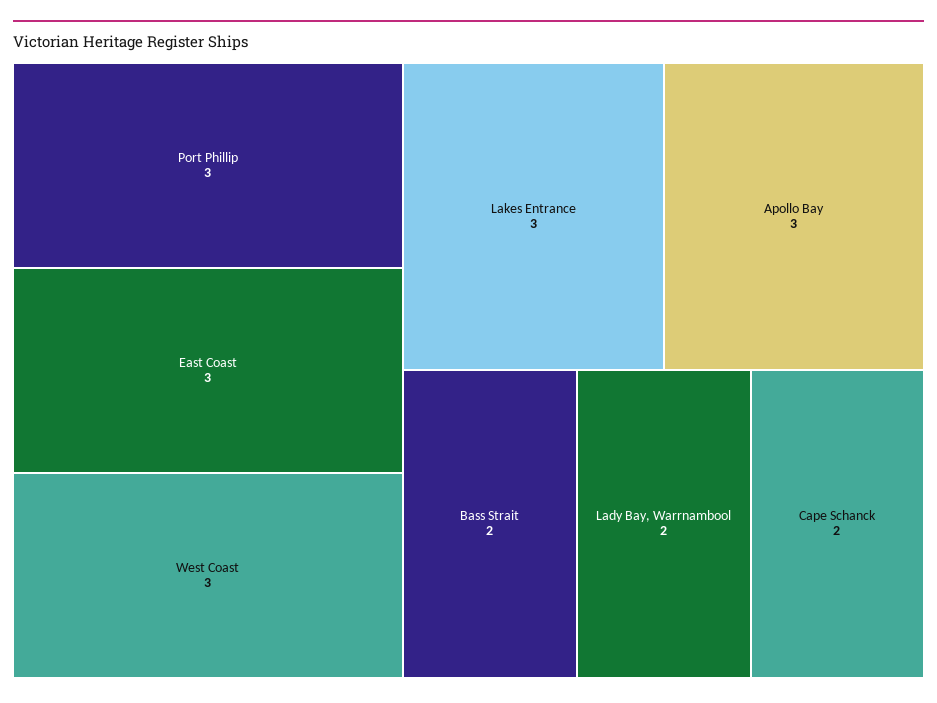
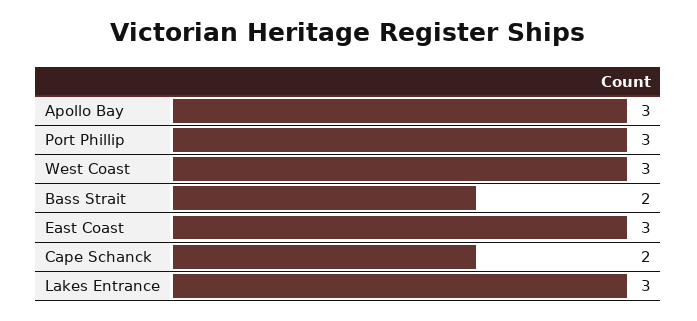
  {
    "Port Phillip": 3,
    "East Coast": 3,
    "West Coast": 3,
    "Lakes Entrance": 3,
    "Apollo Bay": 3,
    "Bass Strait": 2,
-   "Lady Bay, Warrnambool": 2,
    "Cape Schanck": 2
  }

